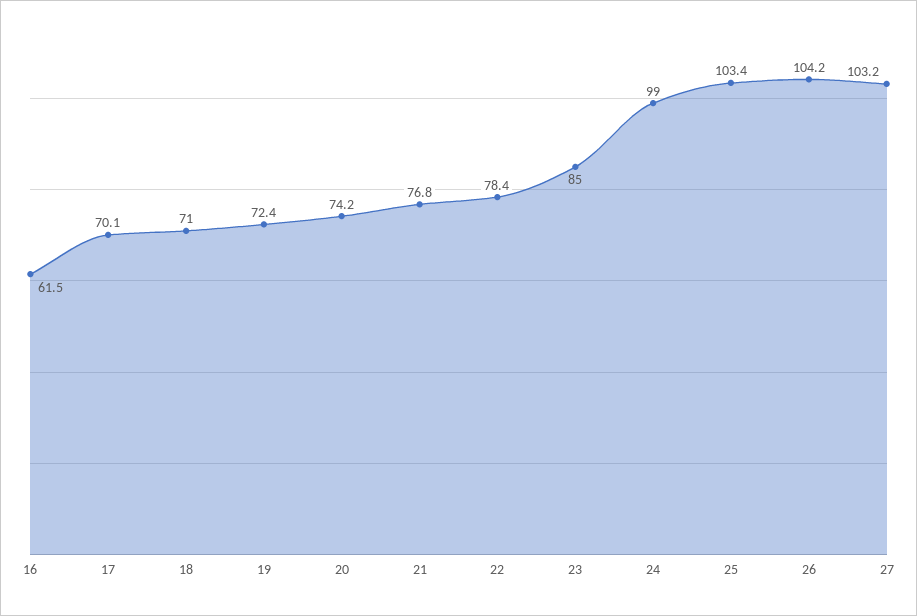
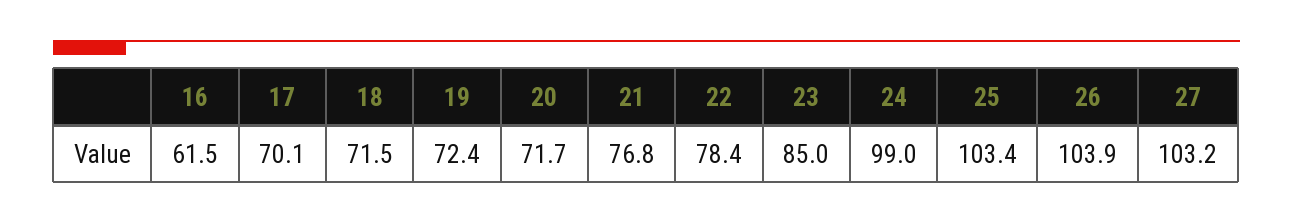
  {
    "16": 61.5,
    "17": 70.1,
-   "18": 71,
+   "18": 71.5,
    "19": 72.4,
-   "20": 74.2,
+   "20": 71.7,
    "21": 76.8,
    "22": 78.4,
    "23": 85,
    "24": 99,
    "25": 103.4,
-   "26": 104.2,
+   "26": 103.9,
    "27": 103.2
  }

